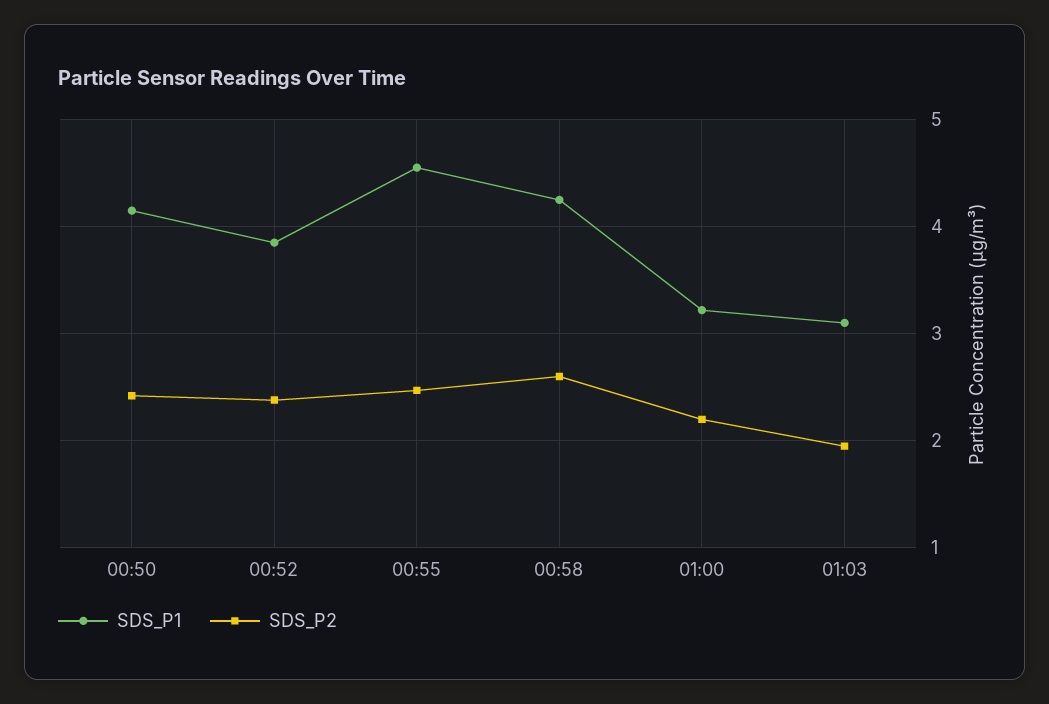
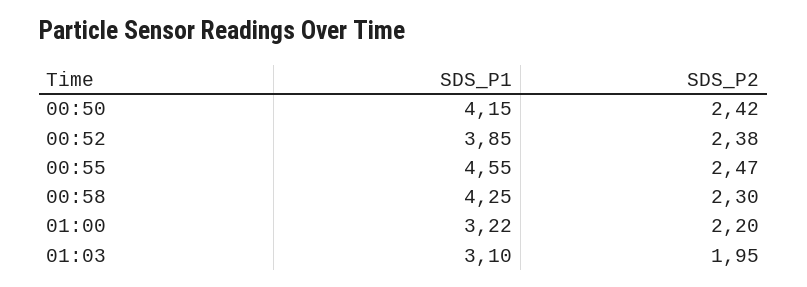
  {
    "SDS_P1": {
      "00:50": 4.15,
      "00:52": 3.85,
      "00:55": 4.55,
      "00:58": 4.25,
      "01:00": 3.22,
      "01:03": 3.1
    },
    "SDS_P2": {
      "00:50": 2.42,
      "00:52": 2.38,
      "00:55": 2.47,
-     "00:58": 2.6,
+     "00:58": 2.3,
      "01:00": 2.2,
      "01:03": 1.95
    }
  }

